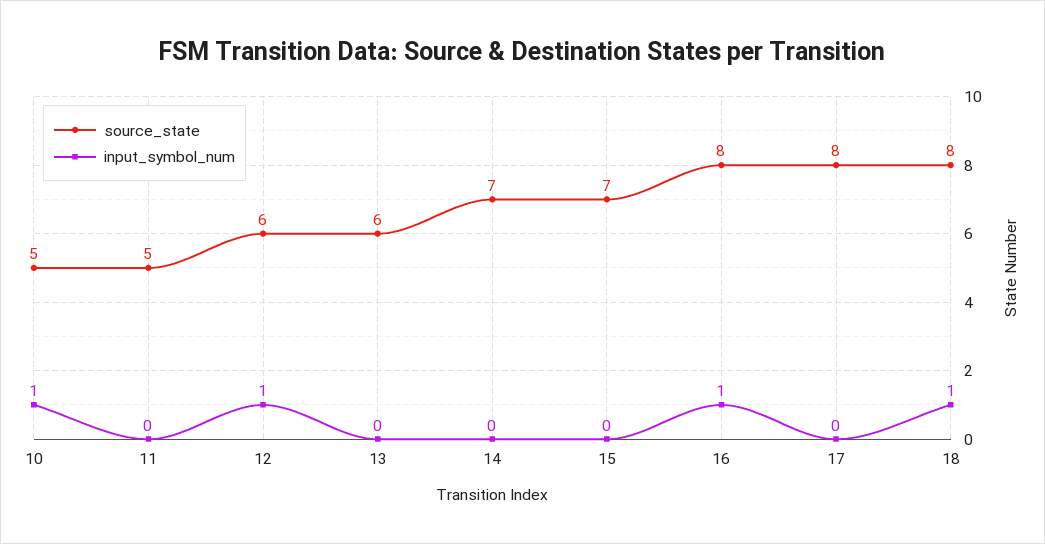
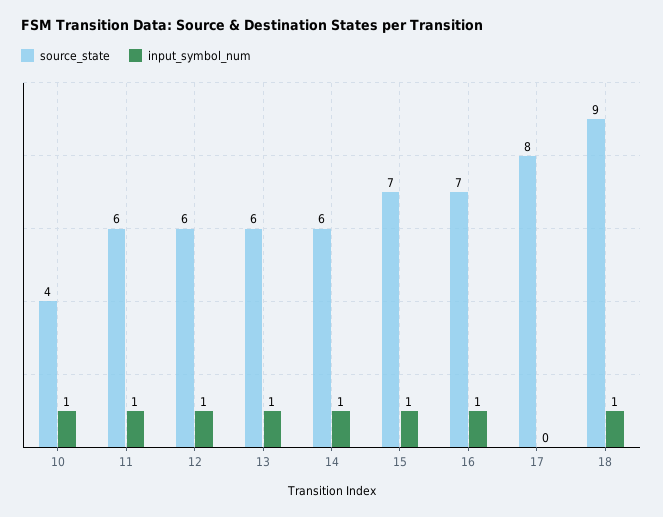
  {
    "source_state": {
-     "10": 5,
+     "10": 4,
-     "11": 5,
+     "11": 6,
      "12": 6,
      "13": 6,
-     "14": 7,
+     "14": 6,
      "15": 7,
-     "16": 8,
+     "16": 7,
      "17": 8,
-     "18": 8
+     "18": 9
    },
    "input_symbol_num": {
      "10": 1,
-     "11": 0,
+     "11": 1,
      "12": 1,
-     "13": 0,
+     "13": 1,
-     "14": 0,
+     "14": 1,
-     "15": 0,
+     "15": 1,
      "16": 1,
      "17": 0,
      "18": 1
    }
  }

